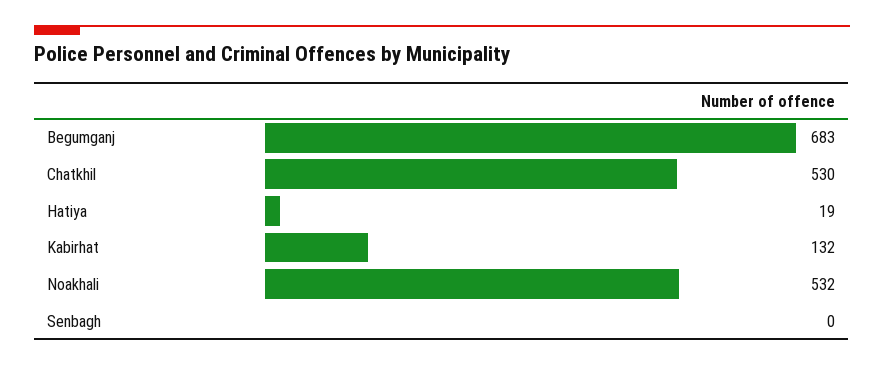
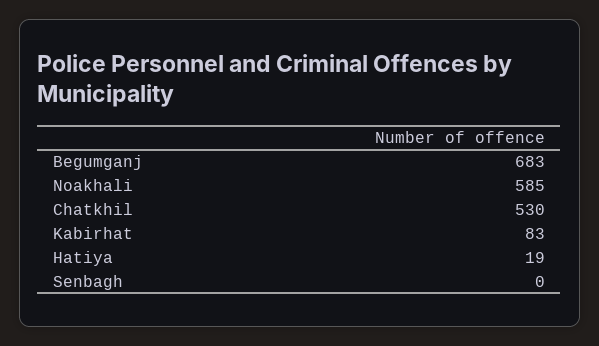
  {
    "Begumganj": 683,
    "Chatkhil": 530,
    "Hatiya": 19,
-   "Kabirhat": 132,
+   "Kabirhat": 83,
-   "Noakhali": 532,
+   "Noakhali": 585,
    "Senbagh": 0
  }

